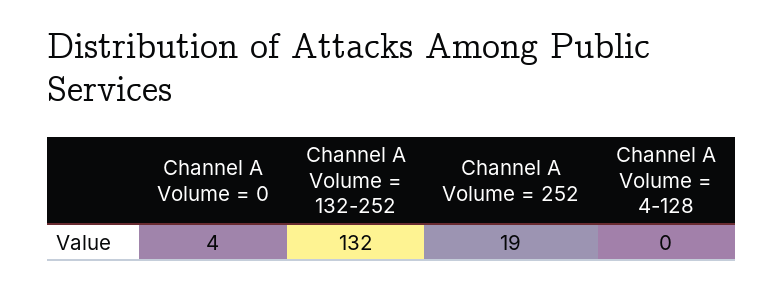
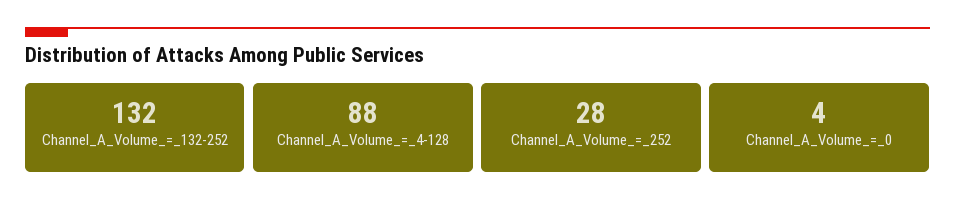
  {
    "Channel A Volume = 0": 4,
    "Channel A Volume = 132-252": 132,
-   "Channel A Volume = 252": 19,
+   "Channel A Volume = 252": 28,
-   "Channel A Volume = 4-128": 0
+   "Channel A Volume = 4-128": 88
  }

